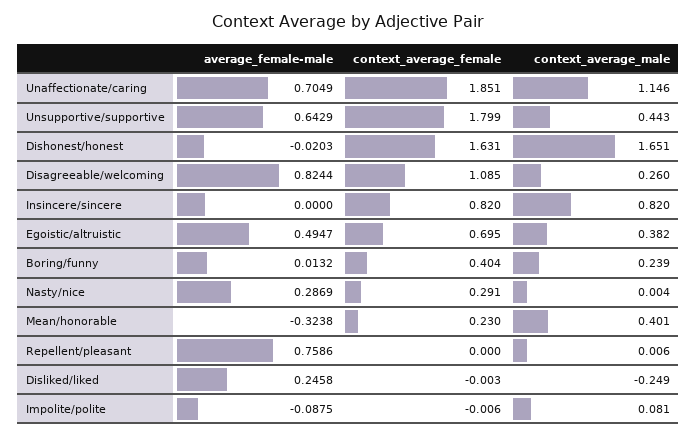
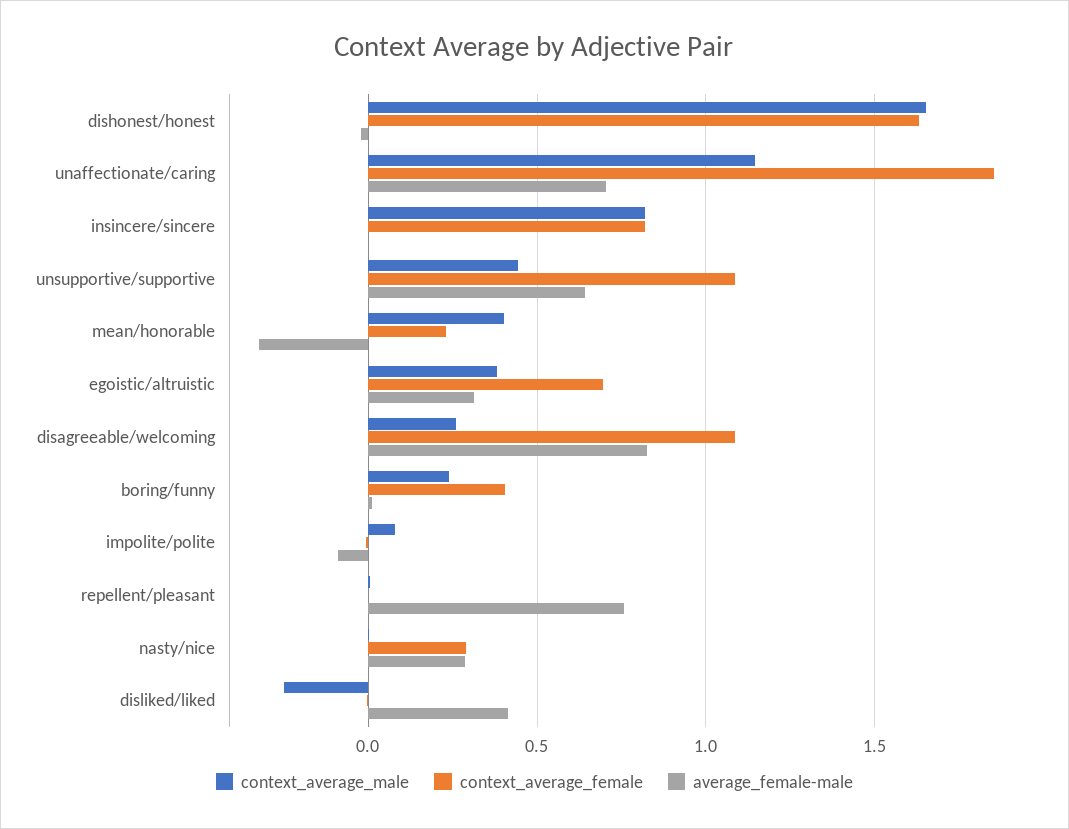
  {
    "average_female-male": {
      "Unaffectionate/caring": 0.7049,
      "Unsupportive/supportive": 0.6429,
      "Dishonest/honest": -0.0203,
      "Disagreeable/welcoming": 0.8244,
      "Insincere/sincere": 0,
-     "Egoistic/altruistic": 0.4947,
+     "Egoistic/altruistic": 0.3,
      "Boring/funny": 0.0132,
      "Nasty/nice": 0.2869,
      "Mean/honorable": -0.3238,
      "Repellent/pleasant": 0.7586,
-     "Disliked/liked": 0.2458,
+     "Disliked/liked": 0.4,
      "Impolite/polite": -0.0875
    },
    "context_average_female": {
      "Unaffectionate/caring": 1.851,
-     "Unsupportive/supportive": 1.799,
+     "Unsupportive/supportive": 1.1,
      "Dishonest/honest": 1.631,
      "Disagreeable/welcoming": 1.085,
      "Insincere/sincere": 0.82,
      "Egoistic/altruistic": 0.695,
      "Boring/funny": 0.404,
      "Nasty/nice": 0.291,
      "Mean/honorable": 0.23,
      "Repellent/pleasant": 0,
      "Disliked/liked": -0.003,
      "Impolite/polite": -0.006
    },
    "context_average_male": {
      "Unaffectionate/caring": 1.146,
      "Unsupportive/supportive": 0.443,
      "Dishonest/honest": 1.651,
      "Disagreeable/welcoming": 0.26,
      "Insincere/sincere": 0.82,
      "Egoistic/altruistic": 0.382,
      "Boring/funny": 0.239,
      "Nasty/nice": 0.004,
      "Mean/honorable": 0.401,
      "Repellent/pleasant": 0.006,
      "Disliked/liked": -0.249,
      "Impolite/polite": 0.081
    }
  }

